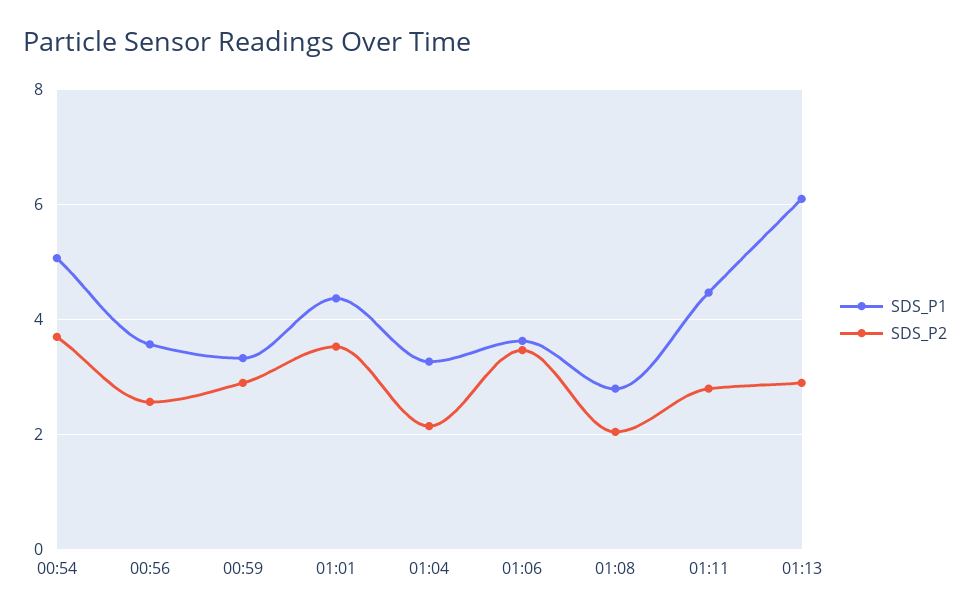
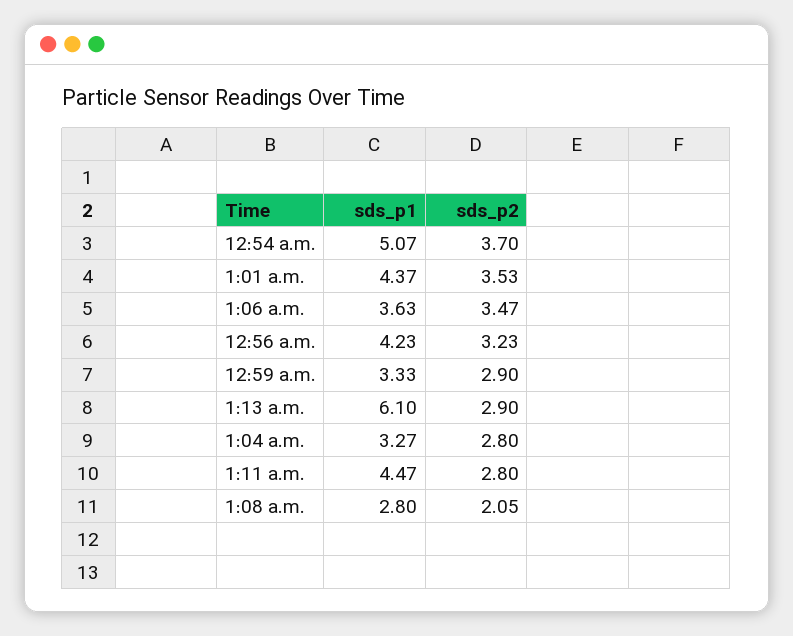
  {
    "SDS_P1": {
      "00:54": 5.07,
-     "00:56": 3.6,
+     "00:56": 4.23,
      "00:59": 3.33,
      "01:01": 4.37,
      "01:04": 3.27,
      "01:06": 3.63,
      "01:08": 2.8,
      "01:11": 4.47,
      "01:13": 6.1
    },
    "SDS_P2": {
      "00:54": 3.7,
-     "00:56": 2.6,
+     "00:56": 3.23,
      "00:59": 2.9,
      "01:01": 3.53,
-     "01:04": 2.2,
+     "01:04": 2.8,
      "01:06": 3.47,
      "01:08": 2.05,
      "01:11": 2.8,
      "01:13": 2.9
    }
  }

